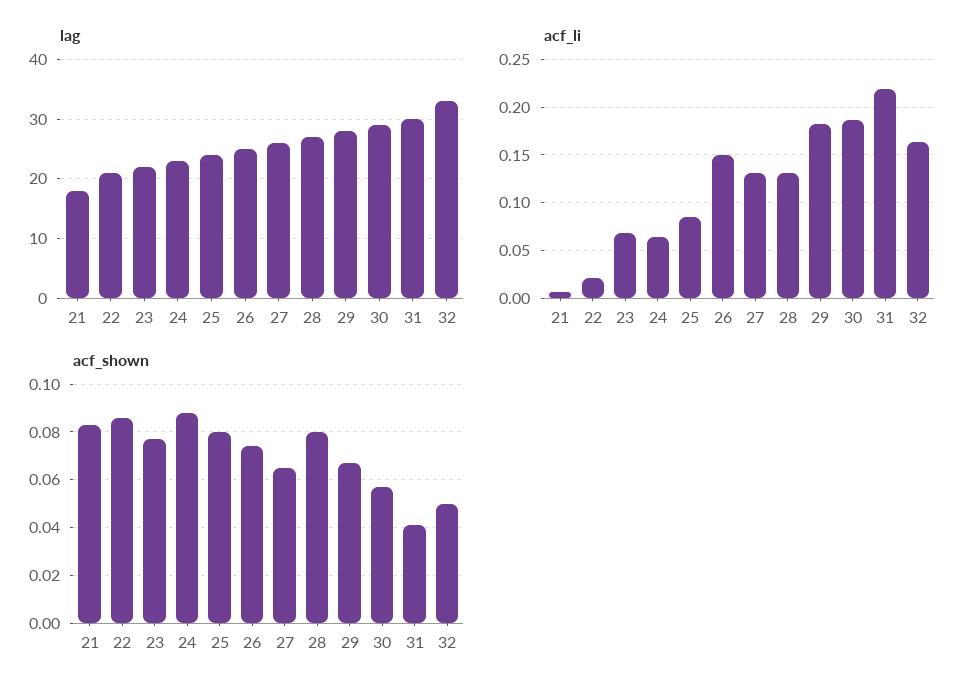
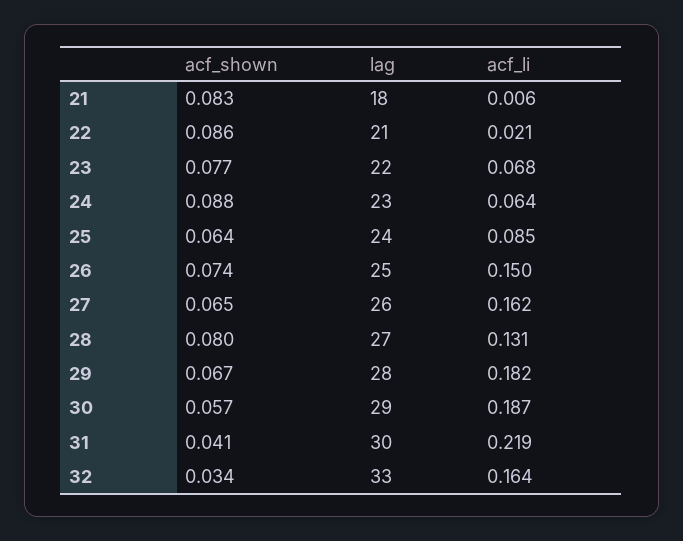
  {
    "lag": {
      "21": 18,
      "22": 21,
      "23": 22,
      "24": 23,
      "25": 24,
      "26": 25,
      "27": 26,
      "28": 27,
      "29": 28,
      "30": 29,
      "31": 30,
      "32": 33
    },
    "acf_li": {
      "21": 0.006,
      "22": 0.021,
      "23": 0.068,
      "24": 0.064,
      "25": 0.085,
      "26": 0.15,
-     "27": 0.13,
+     "27": 0.162,
      "28": 0.131,
      "29": 0.182,
      "30": 0.187,
      "31": 0.219,
      "32": 0.164
    },
    "acf_shown": {
      "21": 0.083,
      "22": 0.086,
      "23": 0.077,
      "24": 0.088,
-     "25": 0.08,
+     "25": 0.064,
      "26": 0.074,
      "27": 0.065,
      "28": 0.08,
      "29": 0.067,
      "30": 0.057,
      "31": 0.041,
-     "32": 0.05
+     "32": 0.034
    }
  }

